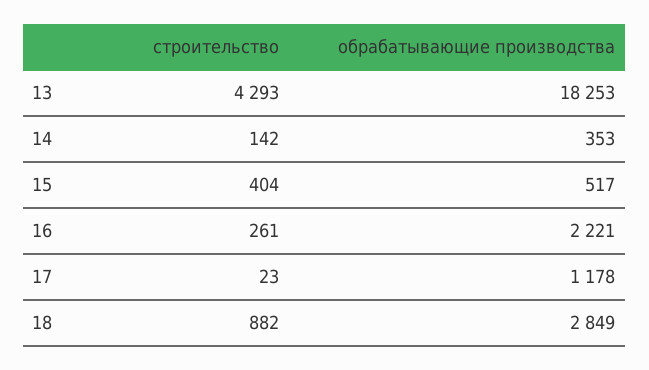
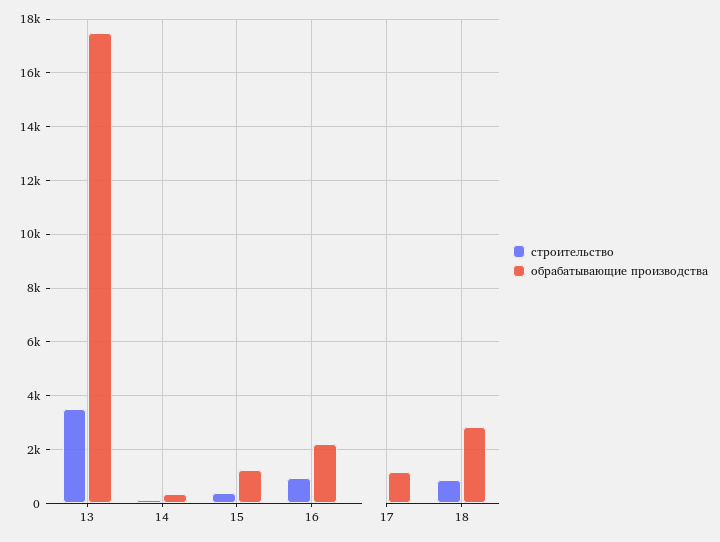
  {
    "строительство": {
-     "13": 4293,
+     "13": 3500,
      "14": 142,
      "15": 404,
-     "16": 261,
+     "16": 1000,
      "17": 23,
      "18": 882
    },
    "обрабатывающие производства": {
-     "13": 18253,
+     "13": 17500,
      "14": 353,
-     "15": 517,
+     "15": 1250,
      "16": 2221,
      "17": 1178,
      "18": 2849
    }
  }

